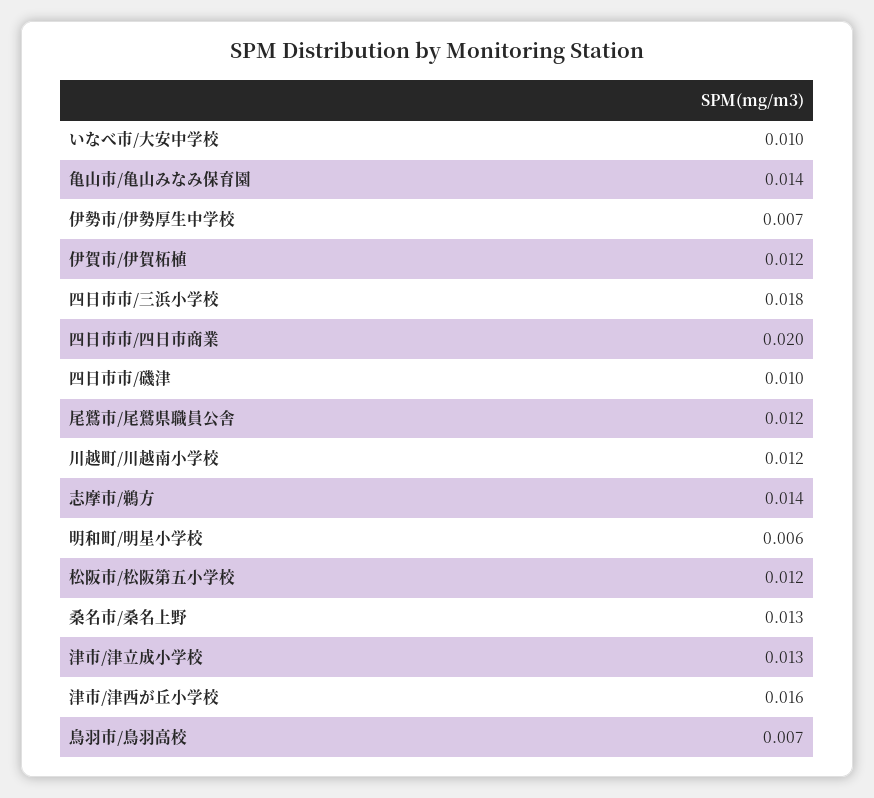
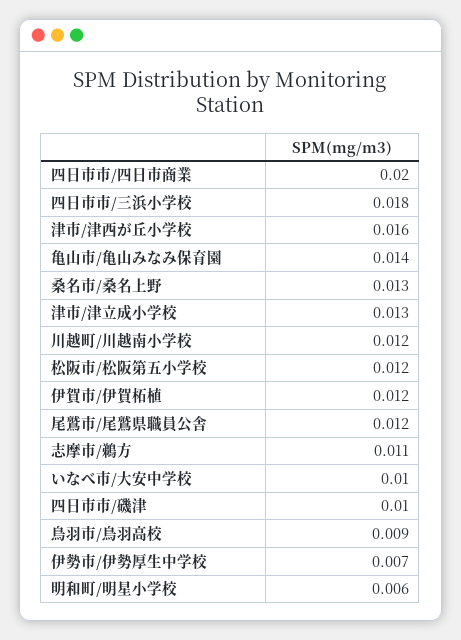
  {
    "いなべ市/大安中学校": 0.01,
    "亀山市/亀山みなみ保育園": 0.014,
    "伊勢市/伊勢厚生中学校": 0.007,
    "伊賀市/伊賀柘植": 0.012,
    "四日市市/三浜小学校": 0.018,
    "四日市市/四日市商業": 0.02,
    "四日市市/磯津": 0.01,
    "尾鷲市/尾鷲県職員公舎": 0.012,
    "川越町/川越南小学校": 0.012,
-   "志摩市/鵜方": 0.014,
+   "志摩市/鵜方": 0.011,
    "明和町/明星小学校": 0.006,
    "松阪市/松阪第五小学校": 0.012,
    "桑名市/桑名上野": 0.013,
    "津市/津立成小学校": 0.013,
    "津市/津西が丘小学校": 0.016,
-   "鳥羽市/鳥羽高校": 0.007
+   "鳥羽市/鳥羽高校": 0.009
  }

